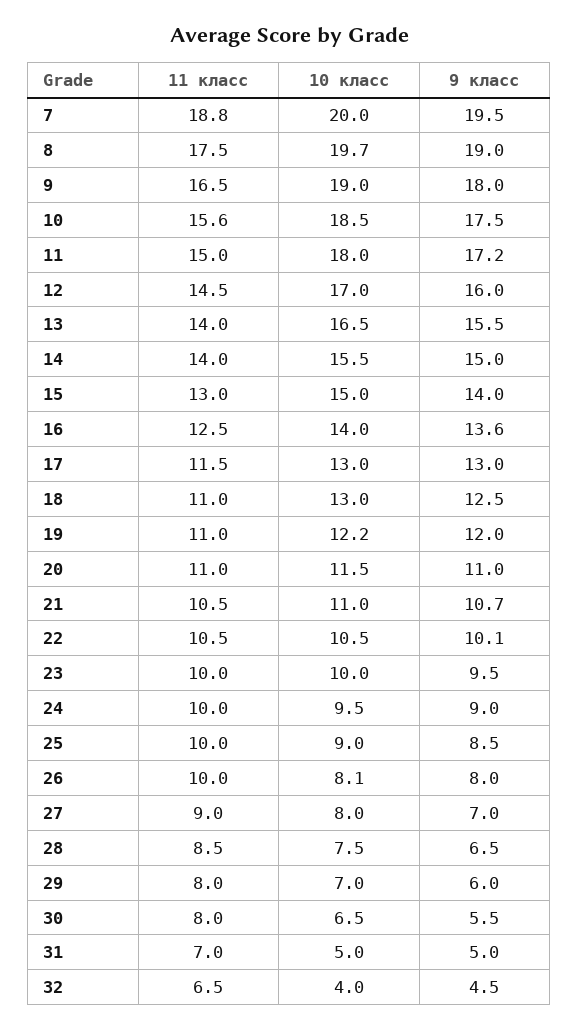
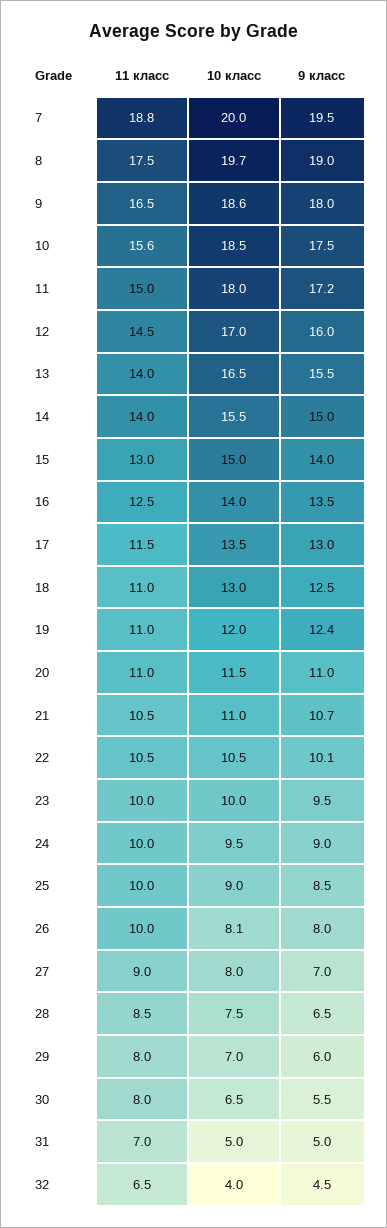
  {
    "11 класс": {
      "7": 18.8,
      "8": 17.5,
      "9": 16.5,
      "10": 15.6,
      "11": 15,
      "12": 14.5,
      "13": 14,
      "14": 14,
      "15": 13,
      "16": 12.5,
      "17": 11.5,
      "18": 11,
      "19": 11,
      "20": 11,
      "21": 10.5,
      "22": 10.5,
      "23": 10,
      "24": 10,
      "25": 10,
      "26": 10,
      "27": 9,
      "28": 8.5,
      "29": 8,
      "30": 8,
      "31": 7,
      "32": 6.5
    },
    "10 класс": {
      "7": 20,
      "8": 19.7,
-     "9": 19,
+     "9": 18.6,
      "10": 18.5,
      "11": 18,
      "12": 17,
      "13": 16.5,
      "14": 15.5,
      "15": 15,
      "16": 14,
-     "17": 13,
+     "17": 13.5,
      "18": 13,
-     "19": 12.2,
+     "19": 12,
      "20": 11.5,
      "21": 11,
      "22": 10.5,
      "23": 10,
      "24": 9.5,
      "25": 9,
      "26": 8.1,
      "27": 8,
      "28": 7.5,
      "29": 7,
      "30": 6.5,
      "31": 5,
      "32": 4
    },
    "9 класс": {
      "7": 19.5,
      "8": 19,
      "9": 18,
      "10": 17.5,
      "11": 17.2,
      "12": 16,
      "13": 15.5,
      "14": 15,
      "15": 14,
-     "16": 13.6,
+     "16": 13.5,
      "17": 13,
      "18": 12.5,
-     "19": 12,
+     "19": 12.4,
      "20": 11,
      "21": 10.7,
      "22": 10.1,
      "23": 9.5,
      "24": 9,
      "25": 8.5,
      "26": 8,
      "27": 7,
      "28": 6.5,
      "29": 6,
      "30": 5.5,
      "31": 5,
      "32": 4.5
    }
  }

